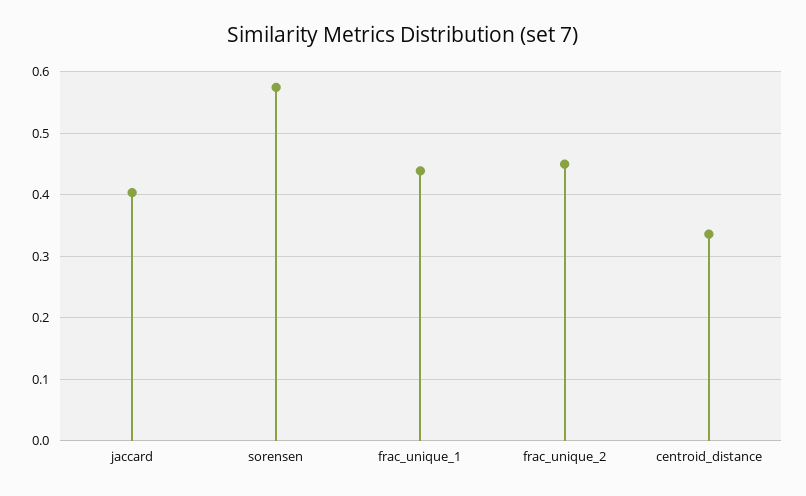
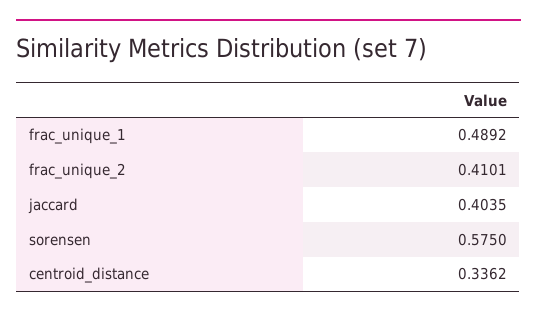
  {
    "jaccard": 0.4035,
    "sorensen": 0.575,
-   "frac_unique_1": 0.44,
+   "frac_unique_1": 0.4892,
-   "frac_unique_2": 0.45,
+   "frac_unique_2": 0.4101,
    "centroid_distance": 0.3362
  }

